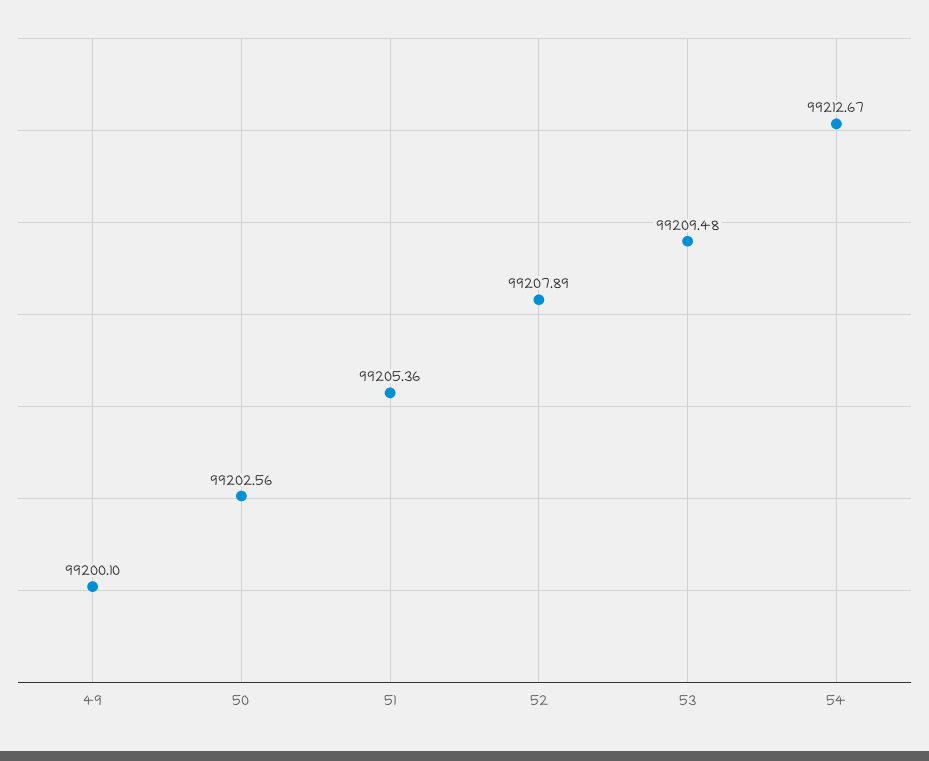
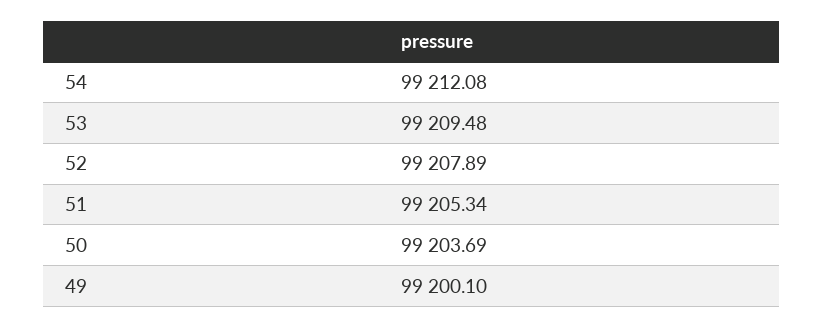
  {
    "49": 99200.1,
-   "50": 99202.56,
+   "50": 99203.69,
-   "51": 99205.36,
+   "51": 99205.34,
    "52": 99207.89,
    "53": 99209.48,
-   "54": 99212.67
+   "54": 99212.08
  }

